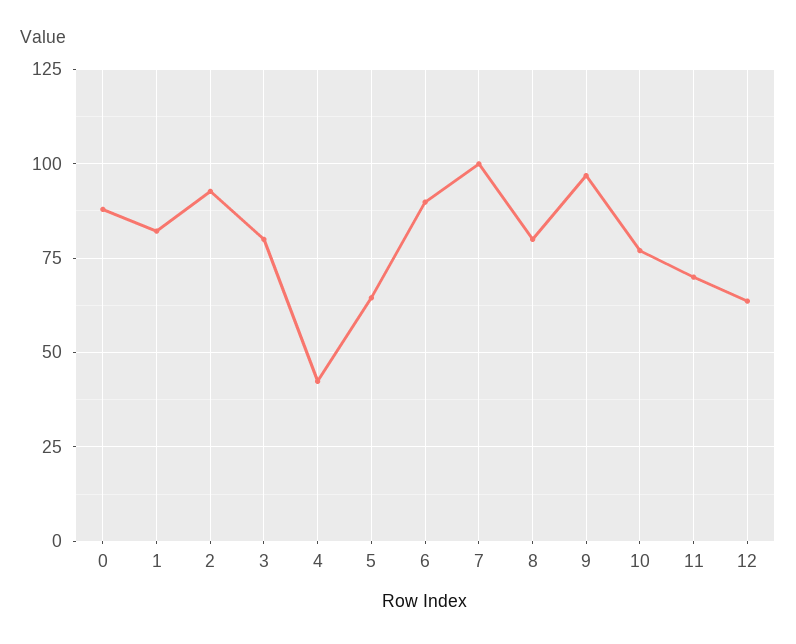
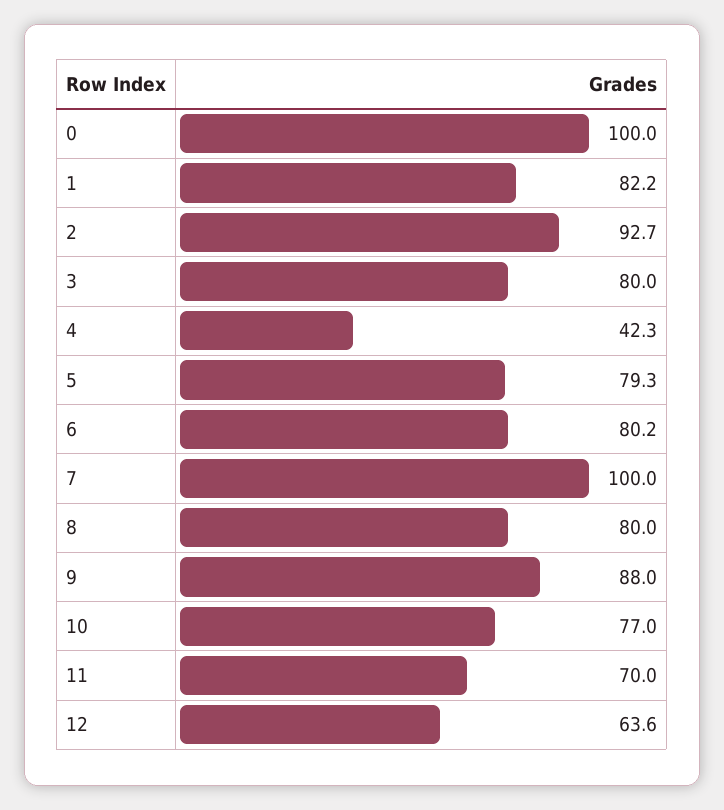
  {
-   "0": 87.5,
+   "0": 100,
    "1": 82.2,
    "2": 92.7,
    "3": 80,
    "4": 42.3,
-   "5": 65,
+   "5": 79.3,
-   "6": 90,
+   "6": 80.2,
    "7": 100,
    "8": 80,
-   "9": 97.5,
+   "9": 88,
    "10": 77,
    "11": 70,
    "12": 63.6
  }

